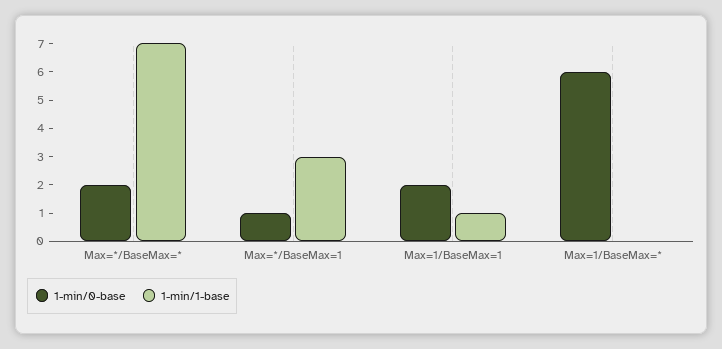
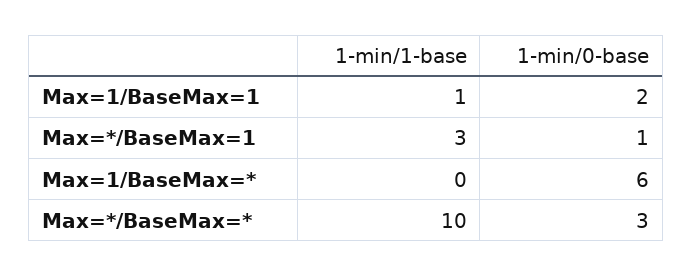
  {
    "1-min/0-base": {
-     "Max=*/BaseMax=*": 2,
+     "Max=*/BaseMax=*": 3,
      "Max=*/BaseMax=1": 1,
      "Max=1/BaseMax=1": 2,
      "Max=1/BaseMax=*": 6
    },
    "1-min/1-base": {
-     "Max=*/BaseMax=*": 7,
+     "Max=*/BaseMax=*": 10,
      "Max=*/BaseMax=1": 3,
      "Max=1/BaseMax=1": 1,
      "Max=1/BaseMax=*": 0
    }
  }

